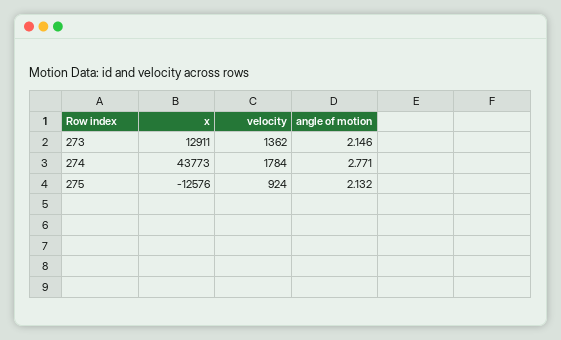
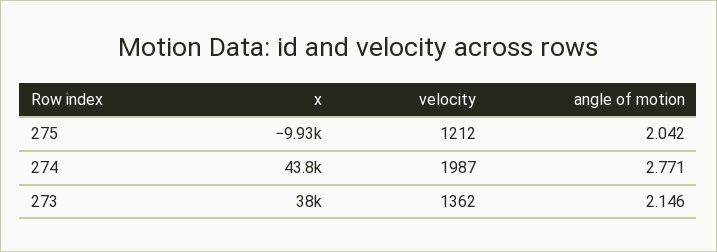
  {
    "x": {
-     "273": 12911,
+     "273": 38000,
      "274": 43773,
-     "275": -12576
+     "275": -9930
    },
    "velocity": {
      "273": 1362,
-     "274": 1784,
+     "274": 1987,
-     "275": 924
+     "275": 1212
    },
    "angle of motion": {
      "273": 2.146,
      "274": 2.771,
-     "275": 2.132
+     "275": 2.042
    }
  }

